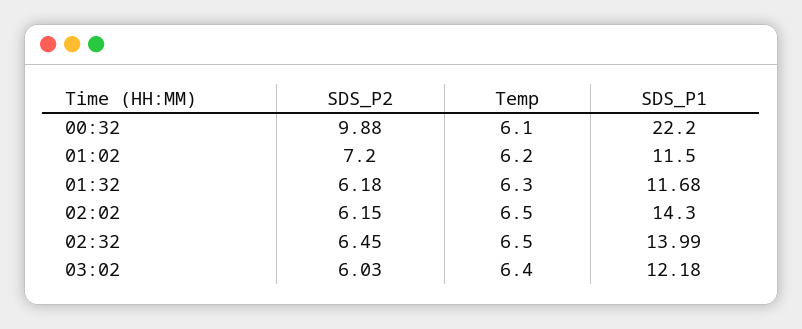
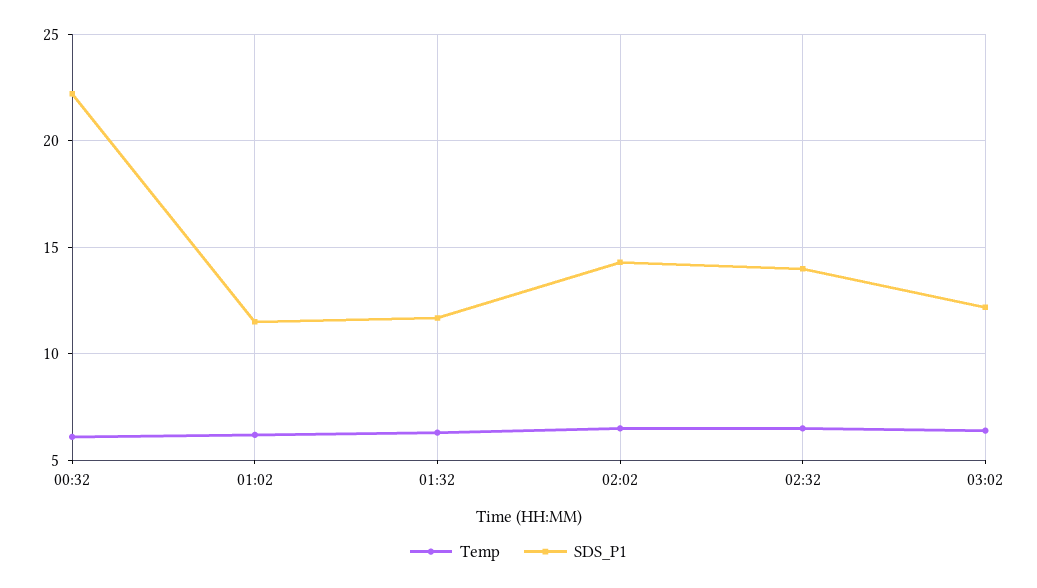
  {
-   "SDS_P2": {
-     "00:32": 9.88,
-     "01:02": 7.2,
-     "01:32": 6.18,
-     "02:02": 6.15,
-     "02:32": 6.45,
-     "03:02": 6.03
-   },
    "Temp": {
      "00:32": 6.1,
      "01:02": 6.2,
      "01:32": 6.3,
      "02:02": 6.5,
      "02:32": 6.5,
      "03:02": 6.4
    },
    "SDS_P1": {
      "00:32": 22.2,
      "01:02": 11.5,
      "01:32": 11.68,
      "02:02": 14.3,
      "02:32": 13.99,
      "03:02": 12.18
    }
  }

